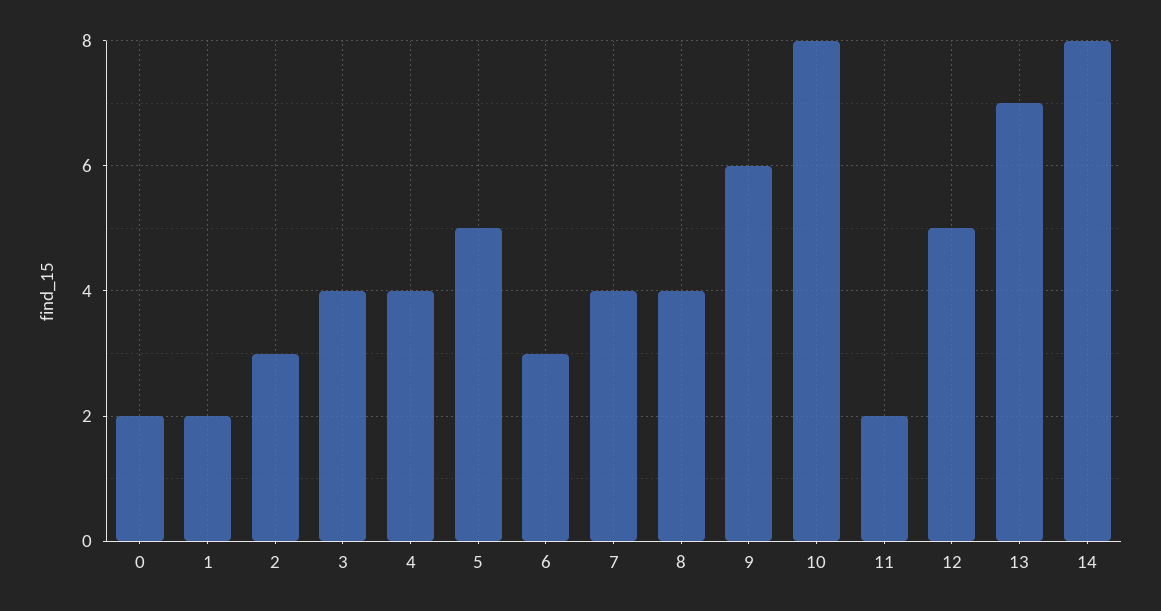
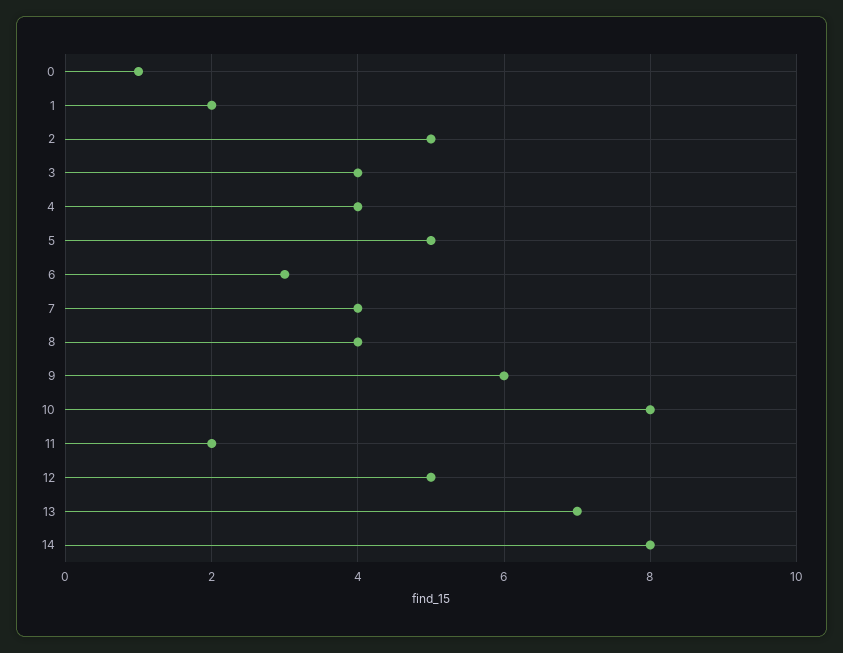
  {
-   "0": 2,
+   "0": 1,
    "1": 2,
-   "2": 3,
+   "2": 5,
    "3": 4,
    "4": 4,
    "5": 5,
    "6": 3,
    "7": 4,
    "8": 4,
    "9": 6,
    "10": 8,
    "11": 2,
    "12": 5,
    "13": 7,
    "14": 8
  }

